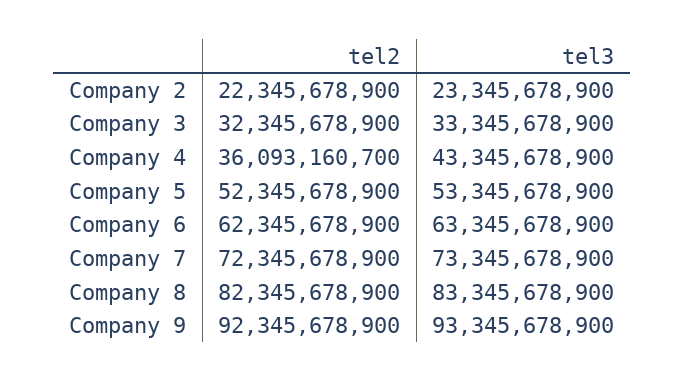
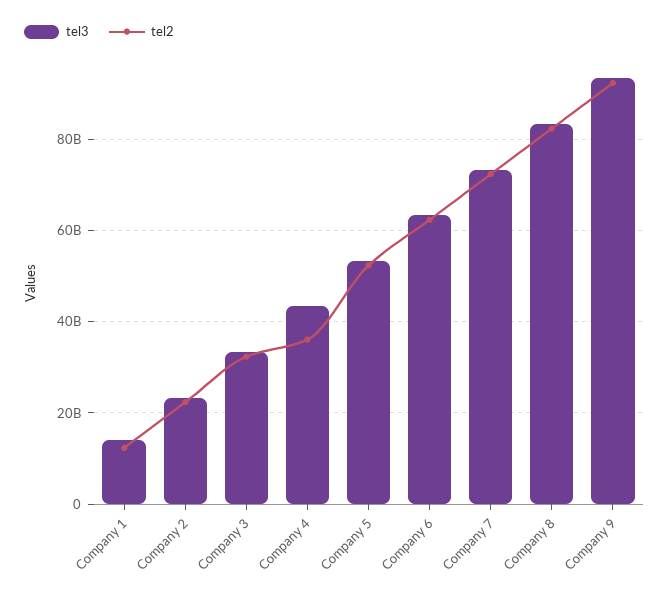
  {
    "tel2": {
      "Company 2": 22345678900,
      "Company 3": 32345678900,
      "Company 4": 36093160700,
      "Company 5": 52345678900,
      "Company 6": 62345678900,
      "Company 7": 72345678900,
      "Company 8": 82345678900,
-     "Company 9": 92345678900
+     "Company 9": 92345678900,
+     "Company 1": 12000000000
    },
    "tel3": {
      "Company 2": 23345678900,
      "Company 3": 33345678900,
      "Company 4": 43345678900,
      "Company 5": 53345678900,
      "Company 6": 63345678900,
      "Company 7": 73345678900,
      "Company 8": 83345678900,
-     "Company 9": 93345678900
+     "Company 9": 93345678900,
+     "Company 1": 14000000000
    }
  }

